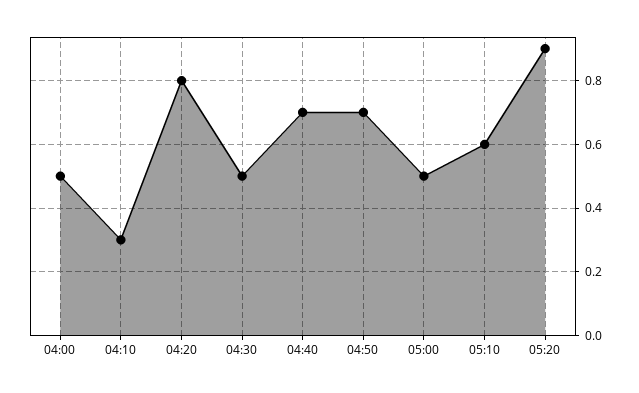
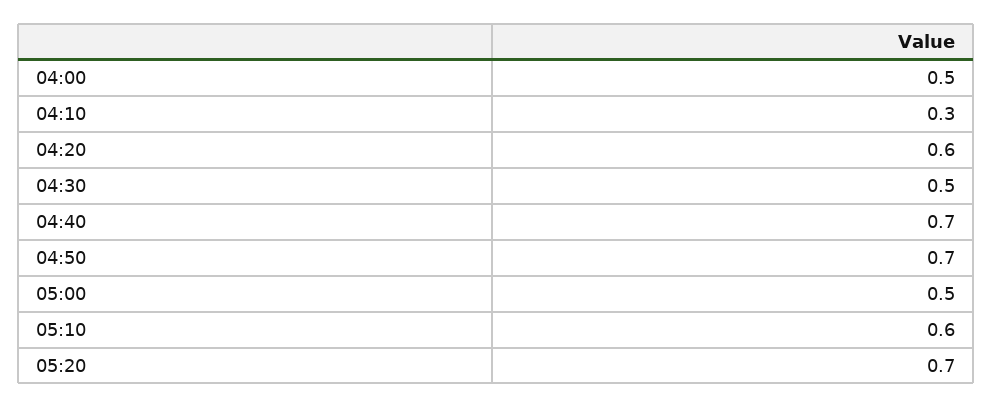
  {
    "04:00": 0.5,
    "04:10": 0.3,
-   "04:20": 0.8,
+   "04:20": 0.6,
    "04:30": 0.5,
    "04:40": 0.7,
    "04:50": 0.7,
    "05:00": 0.5,
    "05:10": 0.6,
-   "05:20": 0.9
+   "05:20": 0.7
  }

